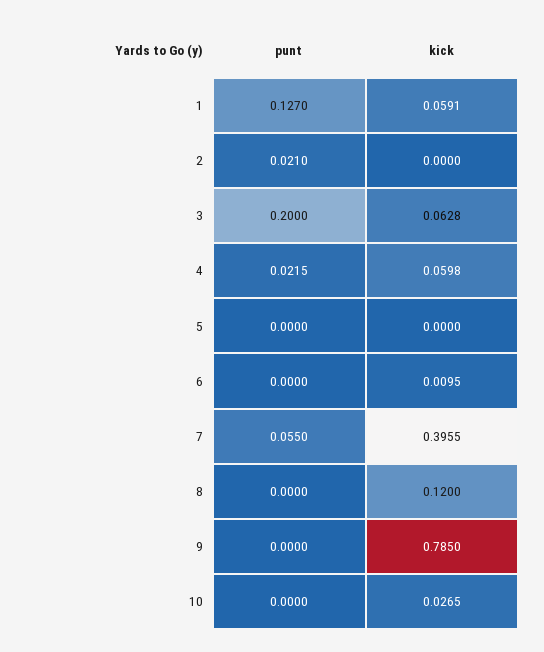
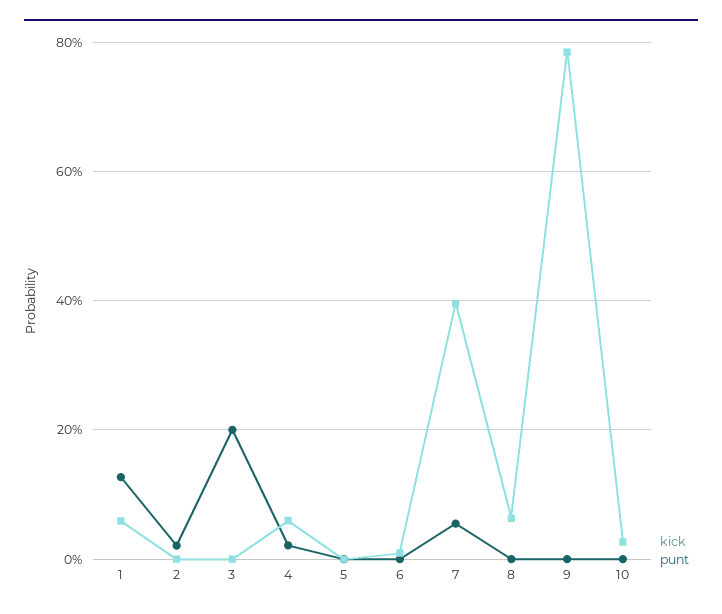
  {
    "punt": {
      "1": 0.127,
      "2": 0.021,
      "3": 0.2,
      "4": 0.0215,
      "5": 0,
      "6": 0,
      "7": 0.055,
      "8": 0,
      "9": 0,
      "10": 0
    },
    "kick": {
      "1": 0.0591,
      "2": 0,
-     "3": 0.0628,
+     "3": 0,
      "4": 0.0598,
      "5": 0,
      "6": 0.0095,
      "7": 0.3955,
-     "8": 0.12,
+     "8": 0.06,
      "9": 0.785,
      "10": 0.0265
    }
  }

